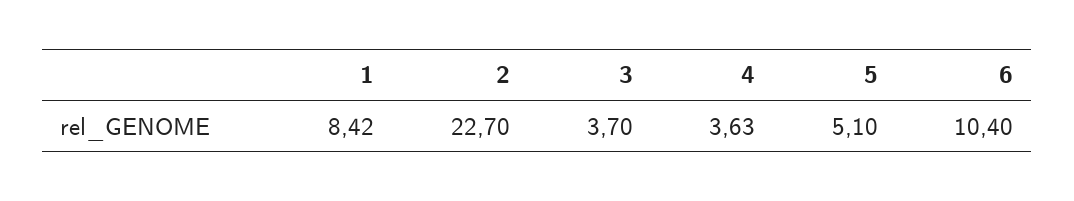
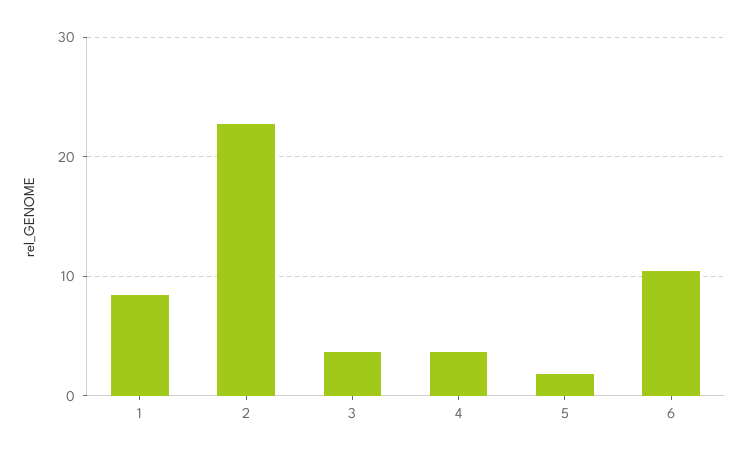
  {
    "1": 8.42,
    "2": 22.7,
    "3": 3.7,
    "4": 3.63,
-   "5": 5.1,
+   "5": 2,
    "6": 10.4
  }

